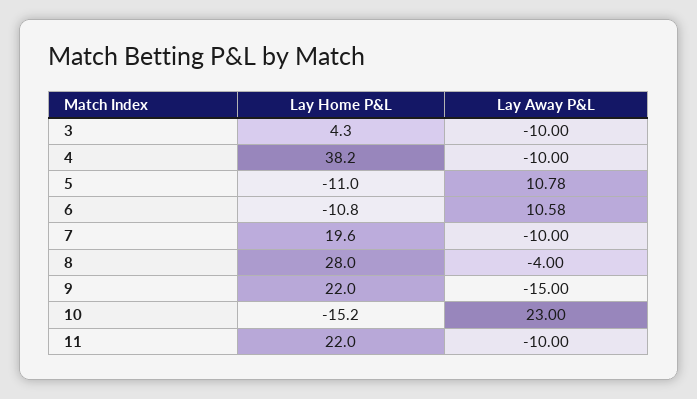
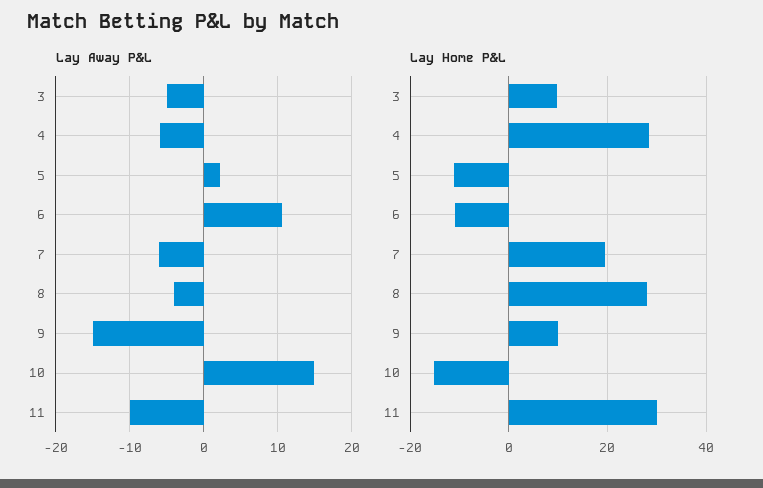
  {
    "Lay Home P&L": {
-     "3": 4.3,
+     "3": 10,
-     "4": 38.2,
+     "4": 28,
      "5": -11,
      "6": -10.8,
      "7": 19.6,
      "8": 28,
-     "9": 22,
+     "9": 10,
      "10": -15.2,
-     "11": 22
+     "11": 30
    },
    "Lay Away P&L": {
-     "3": -10,
+     "3": -5,
-     "4": -10,
+     "4": -6,
-     "5": 10.78,
+     "5": 2,
      "6": 10.58,
-     "7": -10,
+     "7": -6,
      "8": -4,
      "9": -15,
-     "10": 23,
+     "10": 15,
      "11": -10
    }
  }

